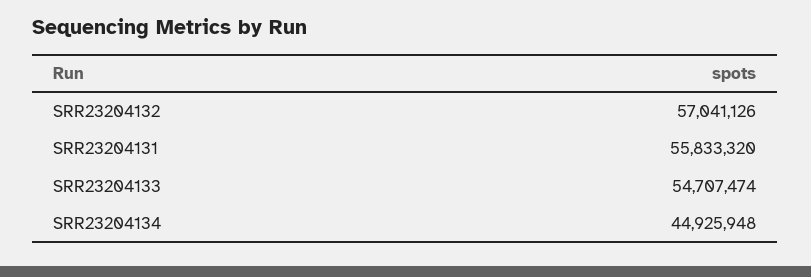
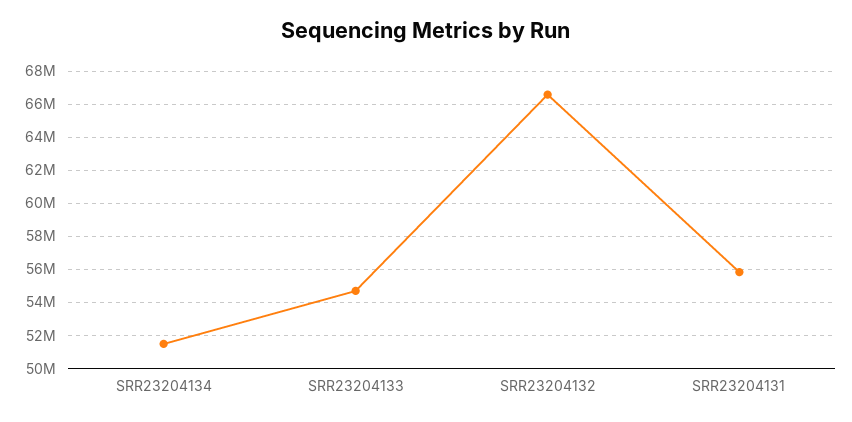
  {
-   "SRR23204132": 57041126,
+   "SRR23204132": 66500000,
    "SRR23204131": 55833320,
    "SRR23204133": 54707474,
-   "SRR23204134": 44925948
+   "SRR23204134": 51500000
  }

